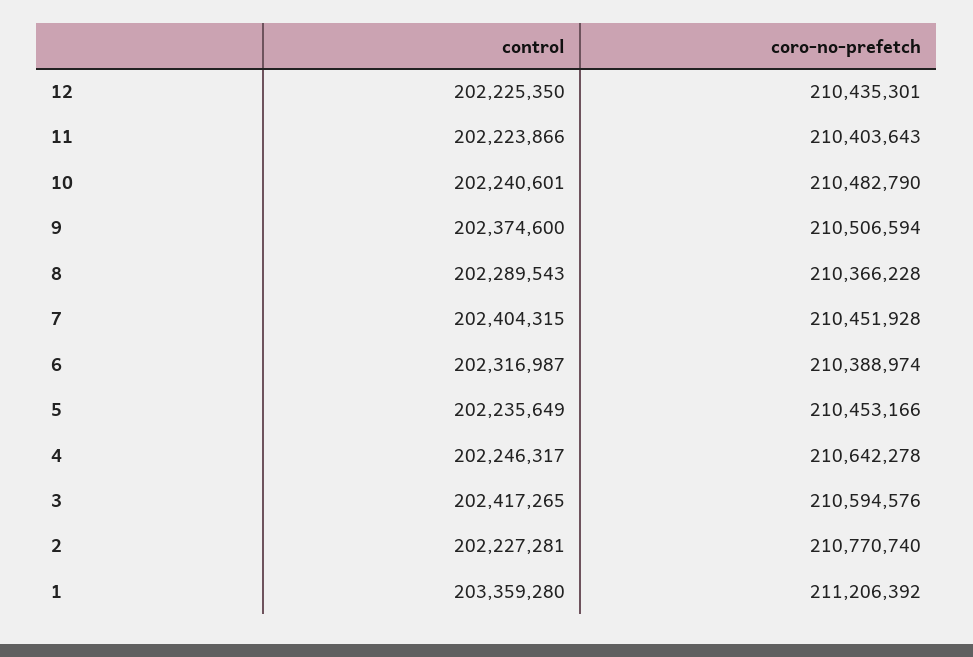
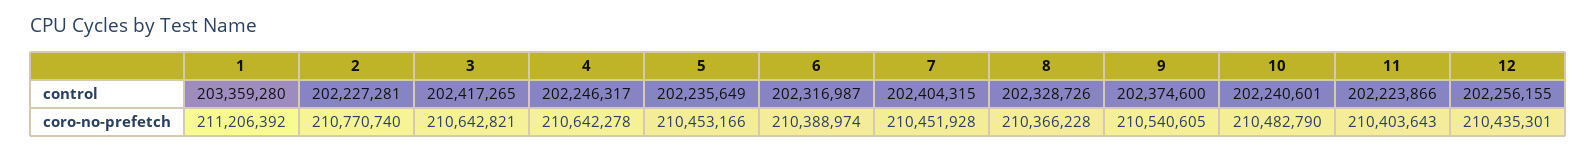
  {
    "control": {
-     "12": 202225350,
+     "12": 202256155,
      "11": 202223866,
      "10": 202240601,
      "9": 202374600,
-     "8": 202289543,
+     "8": 202328726,
      "7": 202404315,
      "6": 202316987,
      "5": 202235649,
      "4": 202246317,
      "3": 202417265,
      "2": 202227281,
      "1": 203359280
    },
    "coro-no-prefetch": {
      "12": 210435301,
      "11": 210403643,
      "10": 210482790,
-     "9": 210506594,
+     "9": 210540605,
      "8": 210366228,
      "7": 210451928,
      "6": 210388974,
      "5": 210453166,
      "4": 210642278,
-     "3": 210594576,
+     "3": 210642821,
      "2": 210770740,
      "1": 211206392
    }
  }

